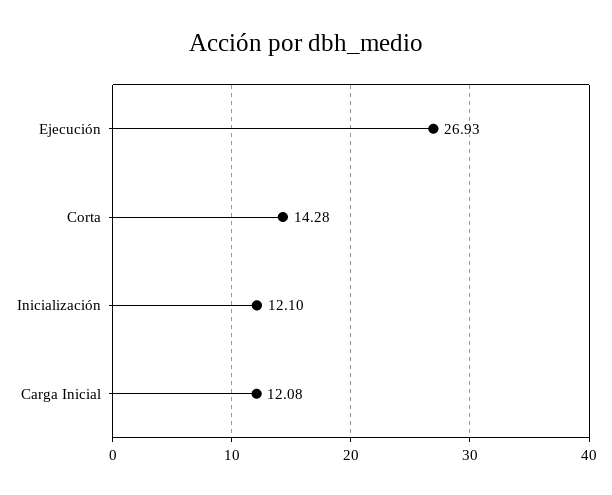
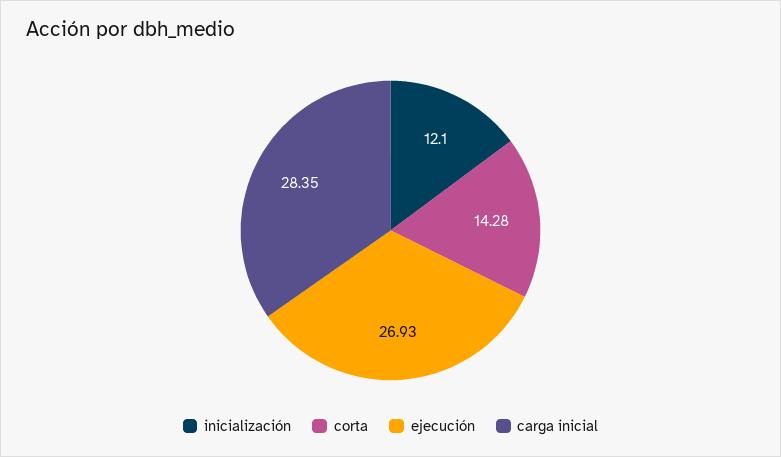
  {
    "Ejecución": 26.93,
    "Corta": 14.28,
    "Inicialización": 12.1,
-   "Carga Inicial": 12.08
+   "Carga Inicial": 28.35
  }

